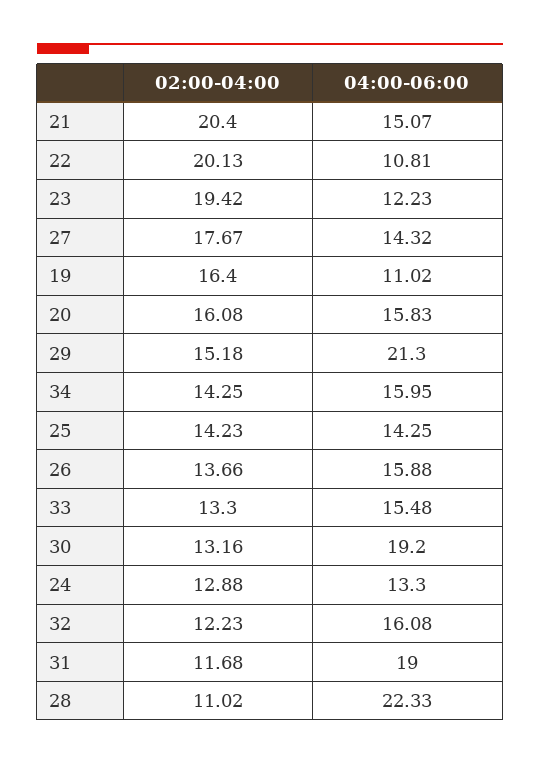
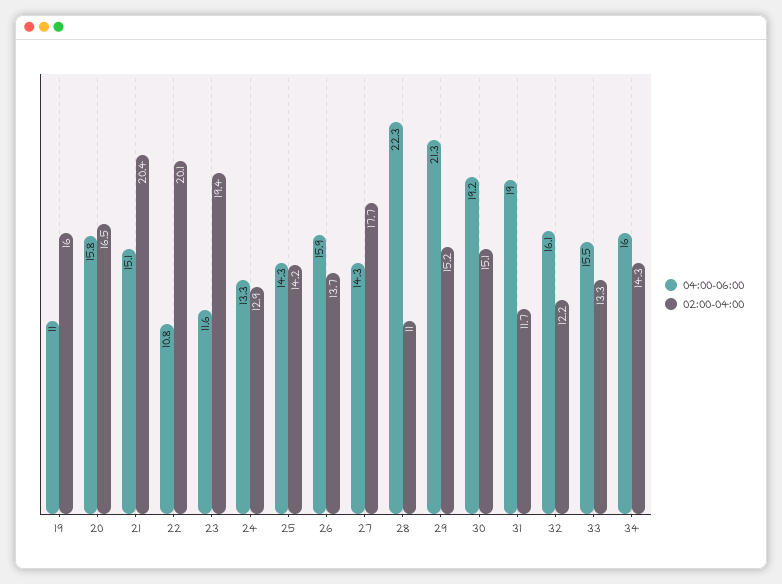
  {
    "02:00-04:00": {
      "21": 20.4,
      "22": 20.13,
      "23": 19.42,
      "27": 17.67,
-     "19": 16.4,
+     "19": 16,
-     "20": 16.08,
+     "20": 16.5,
      "29": 15.18,
      "34": 14.25,
      "25": 14.23,
      "26": 13.66,
      "33": 13.3,
-     "30": 13.16,
+     "30": 15.1,
      "24": 12.88,
      "32": 12.23,
      "31": 11.68,
      "28": 11.02
    },
    "04:00-06:00": {
      "21": 15.07,
      "22": 10.81,
-     "23": 12.23,
+     "23": 11.6,
      "27": 14.32,
      "19": 11.02,
      "20": 15.83,
      "29": 21.3,
      "34": 15.95,
      "25": 14.25,
      "26": 15.88,
      "33": 15.48,
      "30": 19.2,
      "24": 13.3,
      "32": 16.08,
      "31": 19,
      "28": 22.33
    }
  }

